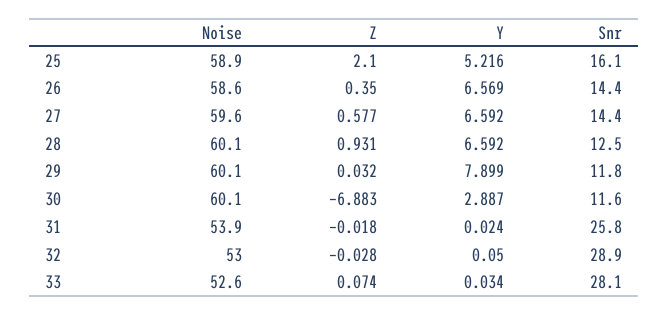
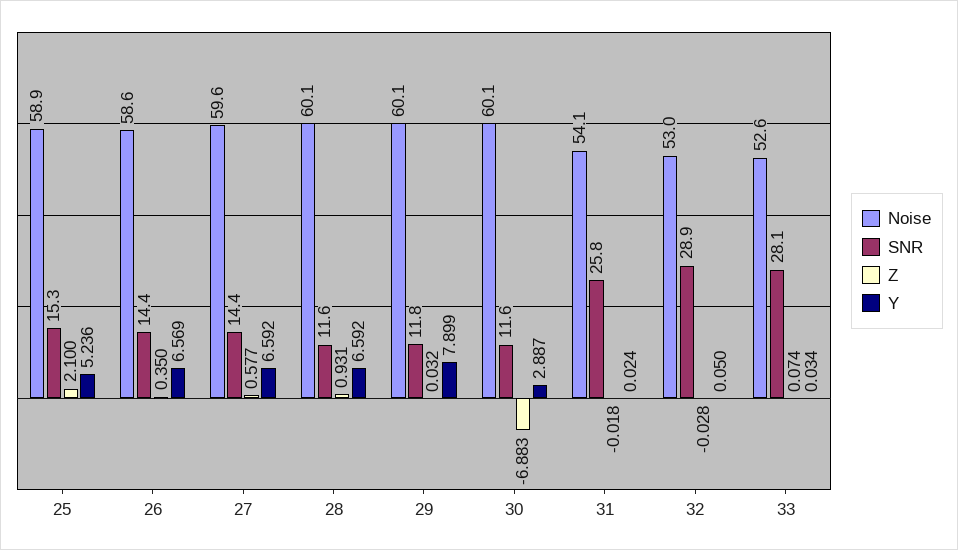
  {
    "Noise": {
      "25": 58.9,
      "26": 58.6,
      "27": 59.6,
      "28": 60.1,
      "29": 60.1,
      "30": 60.1,
-     "31": 53.9,
+     "31": 54.1,
      "32": 53,
      "33": 52.6
    },
    "Z": {
      "25": 2.1,
      "26": 0.35,
      "27": 0.577,
      "28": 0.931,
      "29": 0.032,
      "30": -6.883,
      "31": -0.018,
      "32": -0.028,
      "33": 0.074
    },
    "Y": {
-     "25": 5.216,
+     "25": 5.236,
      "26": 6.569,
      "27": 6.592,
      "28": 6.592,
      "29": 7.899,
      "30": 2.887,
      "31": 0.024,
      "32": 0.05,
      "33": 0.034
    },
    "Snr": {
-     "25": 16.1,
+     "25": 15.3,
      "26": 14.4,
      "27": 14.4,
-     "28": 12.5,
+     "28": 11.6,
      "29": 11.8,
      "30": 11.6,
      "31": 25.8,
      "32": 28.9,
      "33": 28.1
    }
  }

